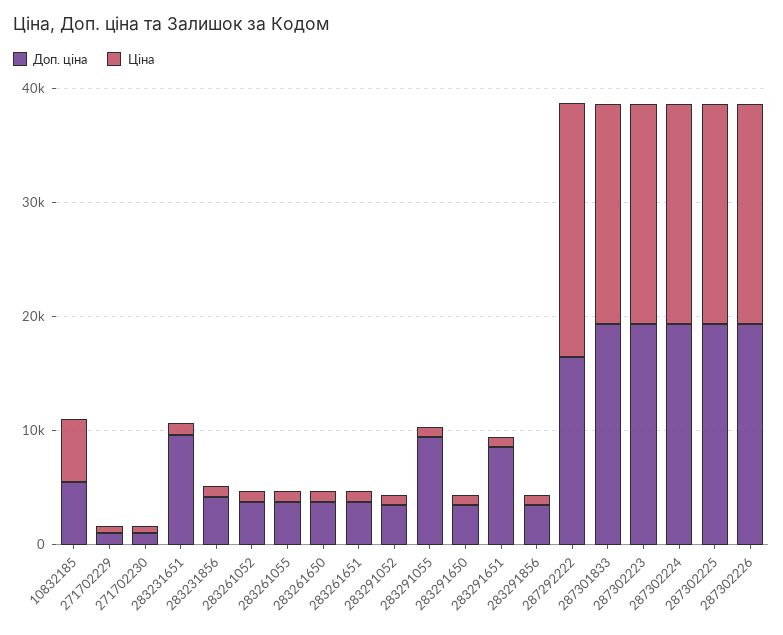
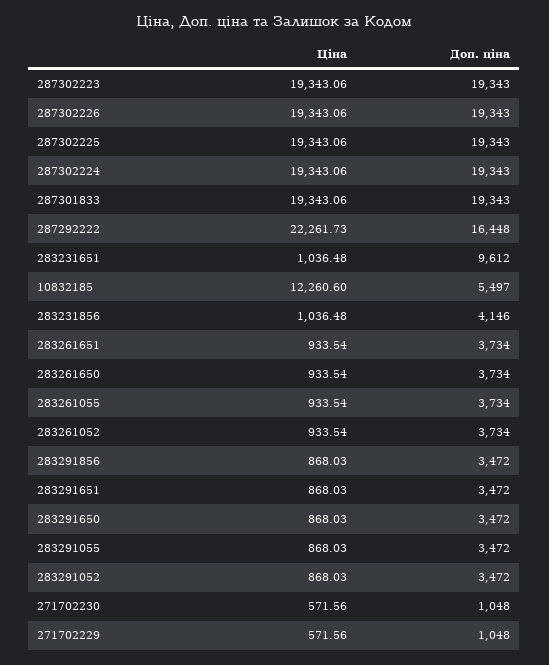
  {
    "Доп. ціна": {
      "10832185": 5497,
      "271702229": 1048,
      "271702230": 1048,
      "283231651": 9612,
      "283231856": 4146,
      "283261052": 3734,
      "283261055": 3734,
      "283261650": 3734,
      "283261651": 3734,
      "283291052": 3472,
-     "283291055": 10000,
+     "283291055": 3472,
      "283291650": 3472,
-     "283291651": 8000,
+     "283291651": 3472,
      "283291856": 3472,
      "287292222": 16448,
      "287301833": 19343,
      "287302223": 19343,
      "287302224": 19343,
      "287302225": 19343,
      "287302226": 19343
    },
    "Ціна": {
-     "10832185": 6000,
+     "10832185": 12260.6,
      "271702229": 571.56,
      "271702230": 571.56,
      "283231651": 1036.48,
      "283231856": 1036.48,
      "283261052": 933.54,
      "283261055": 933.54,
      "283261650": 933.54,
      "283261651": 933.54,
      "283291052": 868.03,
      "283291055": 868.03,
      "283291650": 868.03,
      "283291651": 868.03,
      "283291856": 868.03,
      "287292222": 22261.73,
      "287301833": 19343.06,
      "287302223": 19343.06,
      "287302224": 19343.06,
      "287302225": 19343.06,
      "287302226": 19343.06
    }
  }

